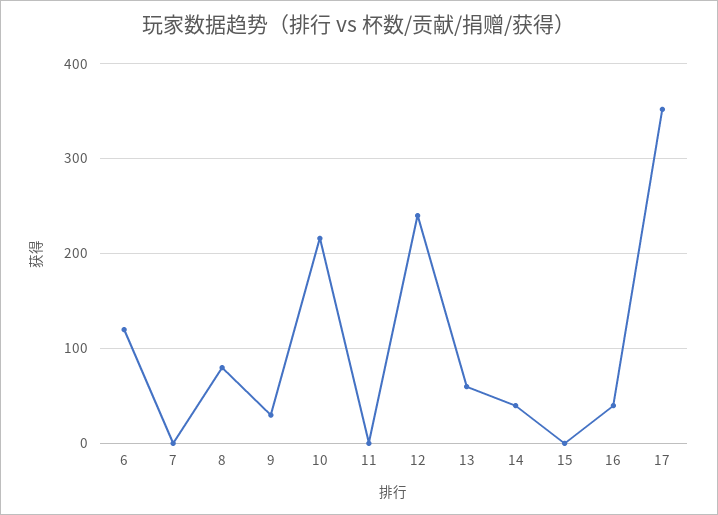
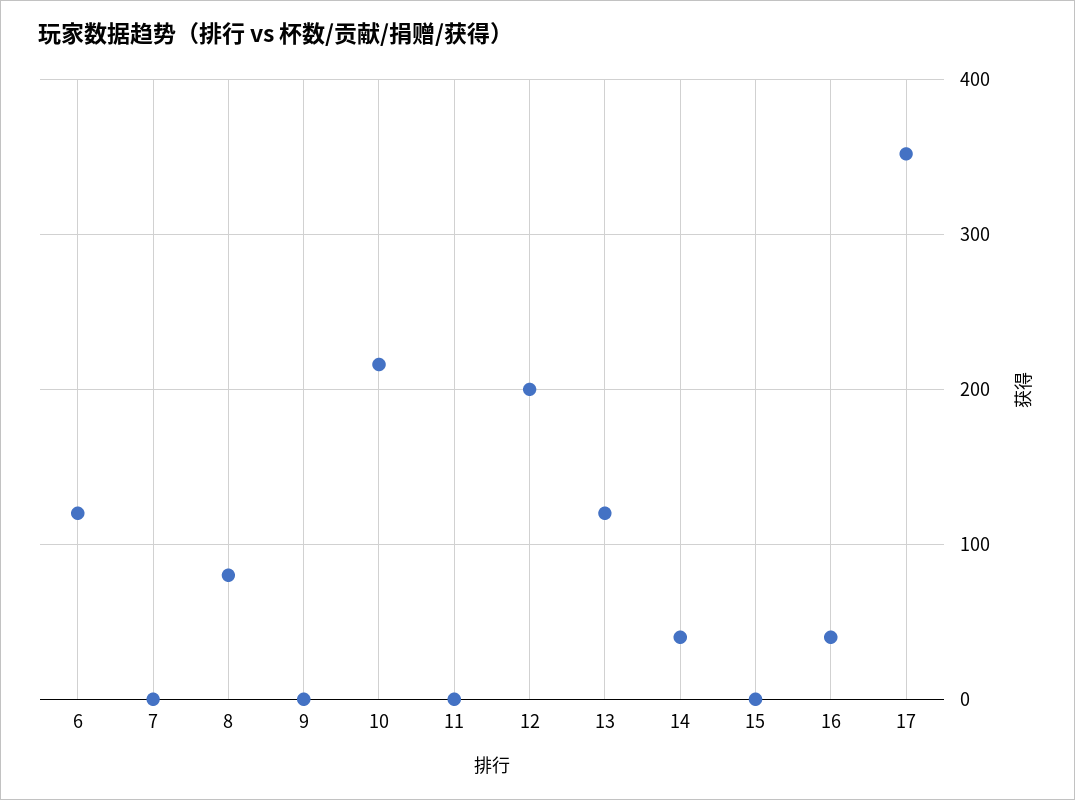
  {
    "6": 120,
    "7": 0,
    "8": 80,
-   "9": 30,
+   "9": 0,
    "10": 220,
    "11": 0,
-   "12": 240,
+   "12": 200,
-   "13": 60,
+   "13": 120,
    "14": 40,
    "15": 0,
    "16": 40,
    "17": 350
  }

